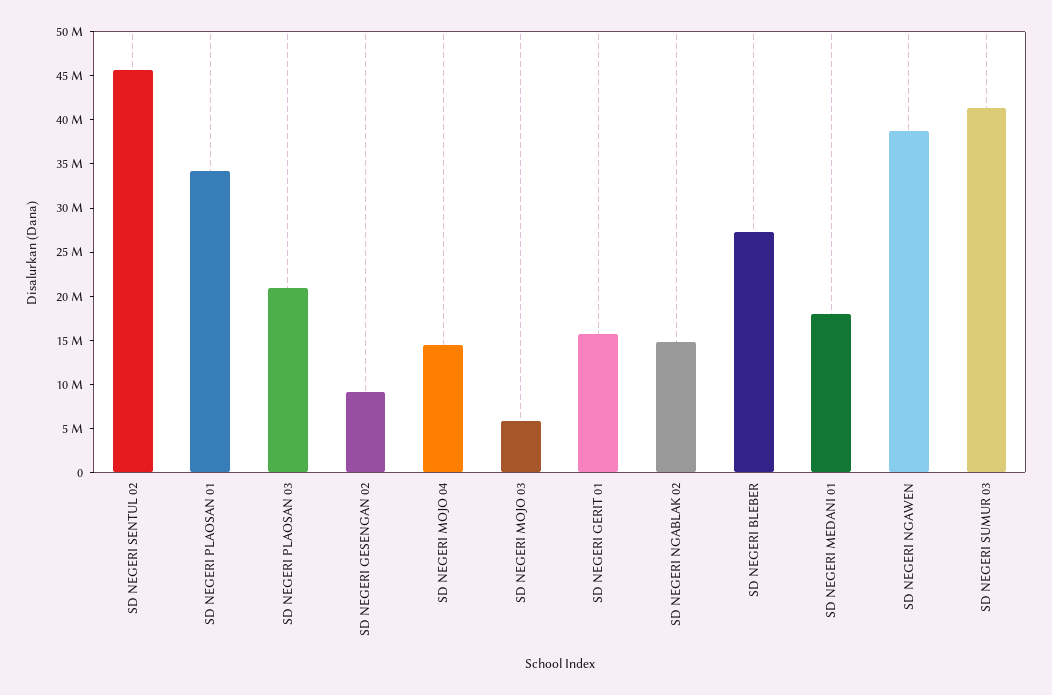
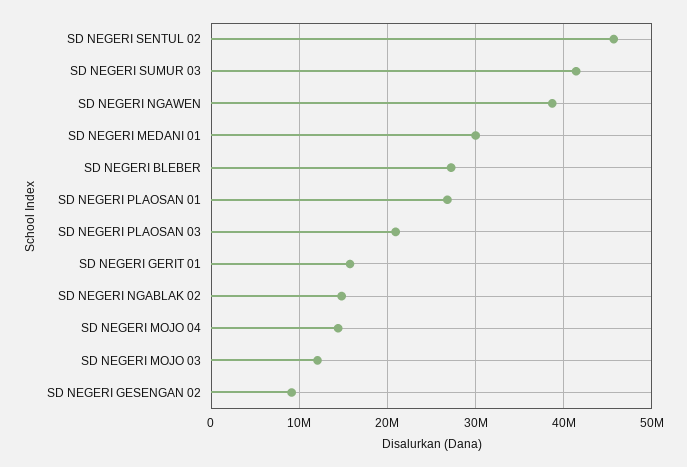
  {
    "SD NEGERI SENTUL 02": 46000000,
-   "SD NEGERI PLAOSAN 01": 34000000,
+   "SD NEGERI PLAOSAN 01": 27000000,
    "SD NEGERI PLAOSAN 03": 21000000,
    "SD NEGERI GESENGAN 02": 9000000,
    "SD NEGERI MOJO 04": 14000000,
-   "SD NEGERI MOJO 03": 6000000,
+   "SD NEGERI MOJO 03": 12000000,
    "SD NEGERI GERIT 01": 16000000,
    "SD NEGERI NGABLAK 02": 15000000,
    "SD NEGERI BLEBER": 27000000,
-   "SD NEGERI MEDANI 01": 18000000,
+   "SD NEGERI MEDANI 01": 30000000,
    "SD NEGERI NGAWEN": 39000000,
    "SD NEGERI SUMUR 03": 41000000
  }

